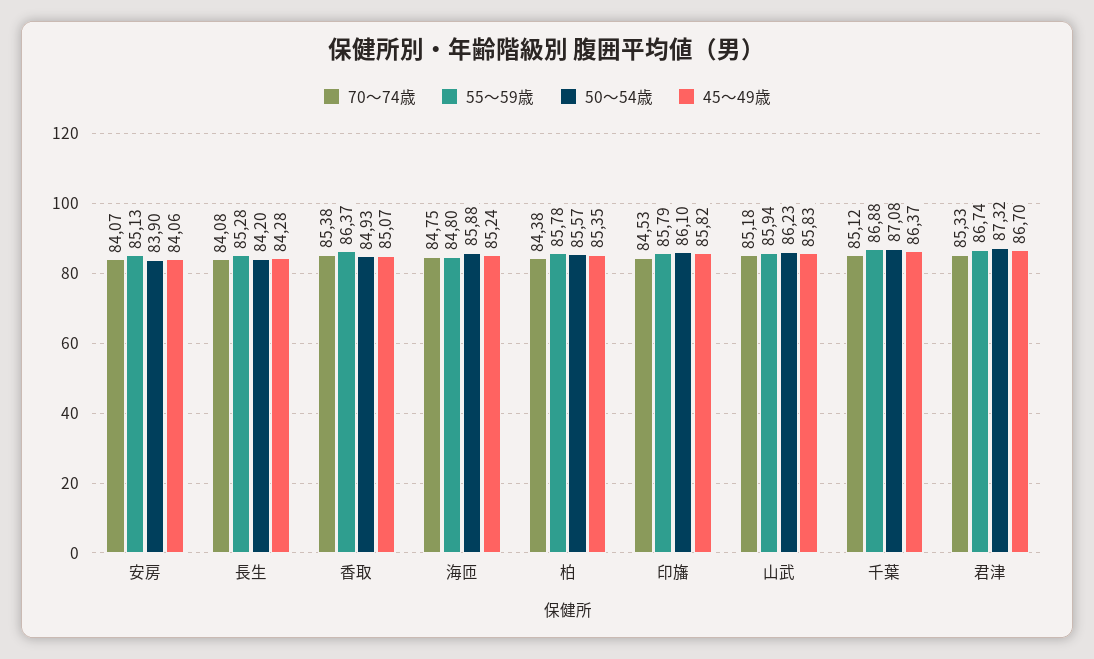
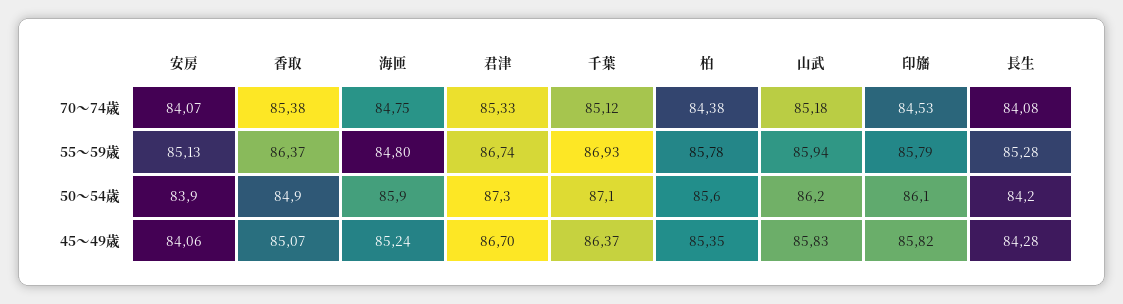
  {
    "70～74歳": {
      "安房": 84.07,
      "長生": 84.08,
      "香取": 85.38,
      "海匝": 84.75,
      "柏": 84.38,
      "印旛": 84.53,
      "山武": 85.18,
      "千葉": 85.12,
      "君津": 85.33
    },
    "55～59歳": {
      "安房": 85.13,
      "長生": 85.28,
      "香取": 86.37,
      "海匝": 84.8,
      "柏": 85.78,
      "印旛": 85.79,
      "山武": 85.94,
-     "千葉": 86.88,
+     "千葉": 86.93,
      "君津": 86.74
    },
    "50～54歳": {
      "安房": 83.9,
      "長生": 84.2,
      "香取": 84.93,
      "海匝": 85.88,
      "柏": 85.57,
      "印旛": 86.1,
      "山武": 86.23,
      "千葉": 87.08,
      "君津": 87.32
    },
    "45～49歳": {
      "安房": 84.06,
      "長生": 84.28,
      "香取": 85.07,
      "海匝": 85.24,
      "柏": 85.35,
      "印旛": 85.82,
      "山武": 85.83,
      "千葉": 86.37,
      "君津": 86.7
    }
  }

